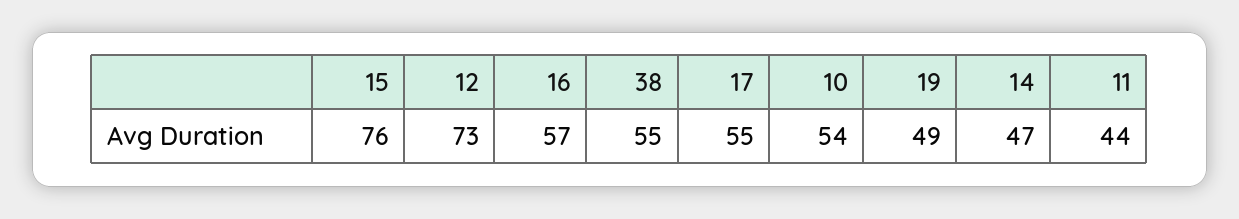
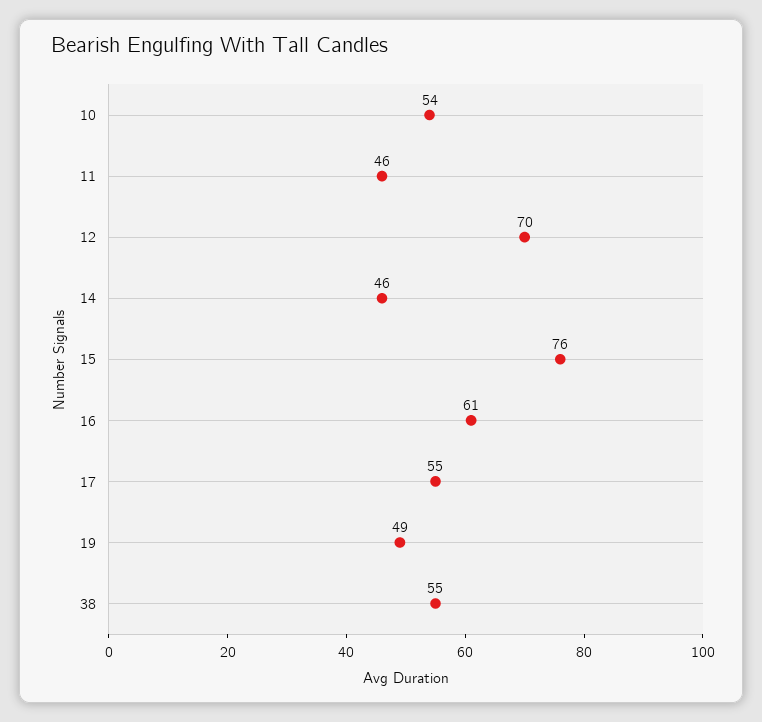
  {
    "15": 76,
-   "12": 73,
+   "12": 70,
-   "16": 57,
+   "16": 61,
    "38": 55,
    "17": 55,
    "10": 54,
    "19": 49,
-   "14": 47,
+   "14": 46,
-   "11": 44
+   "11": 46
  }

